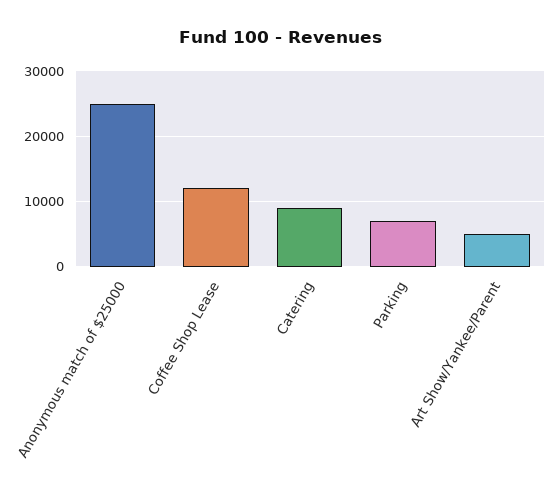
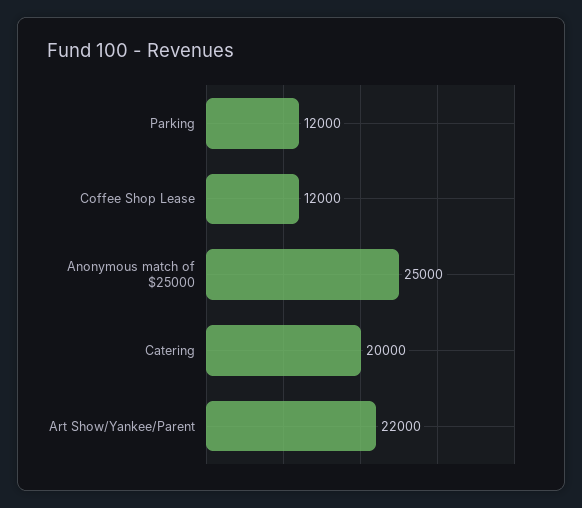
  {
    "Anonymous match of $25000": 25000,
    "Coffee Shop Lease": 12000,
-   "Catering": 9000,
+   "Catering": 20000,
-   "Parking": 7000,
+   "Parking": 12000,
-   "Art Show/Yankee/Parent": 5000
+   "Art Show/Yankee/Parent": 22000
  }

